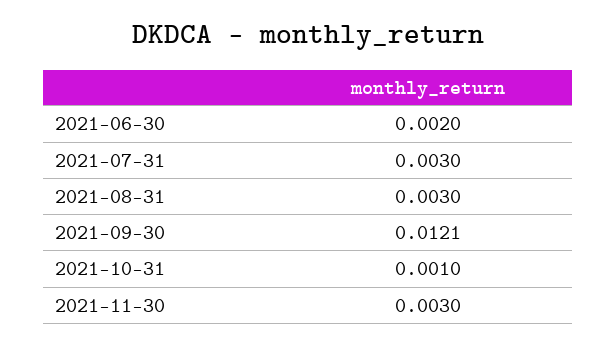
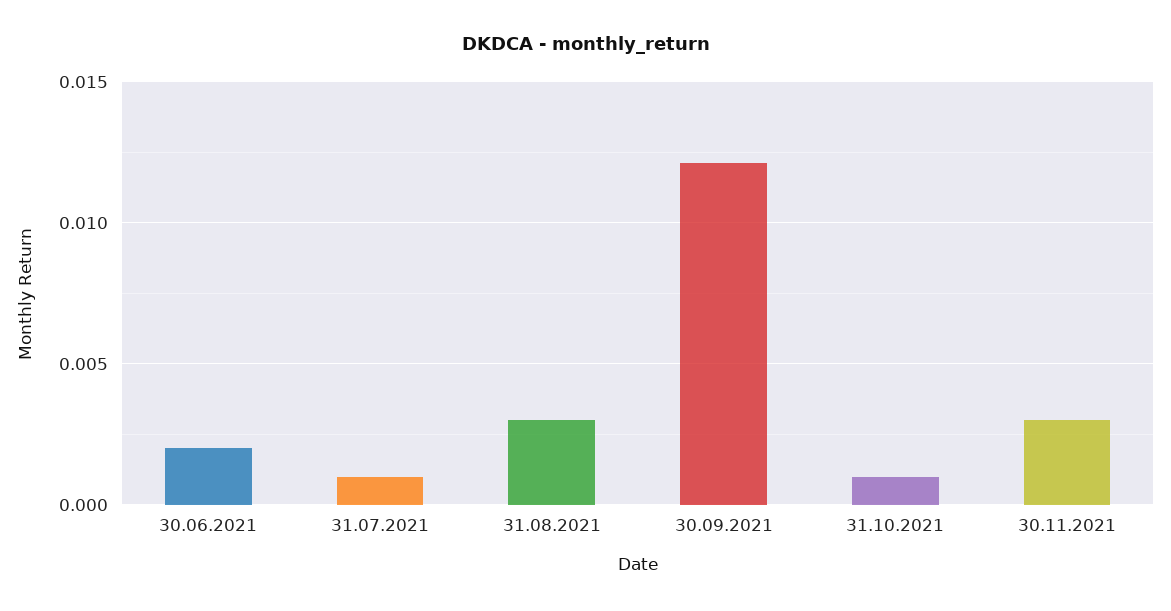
  {
    "2021-06-30": 0.002,
-   "2021-07-31": 0.003,
+   "2021-07-31": 0.001,
    "2021-08-31": 0.003,
    "2021-09-30": 0.0121,
    "2021-10-31": 0.001,
    "2021-11-30": 0.003
  }

